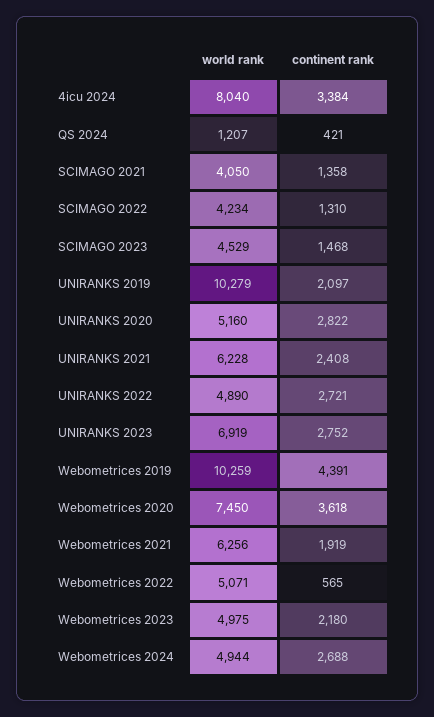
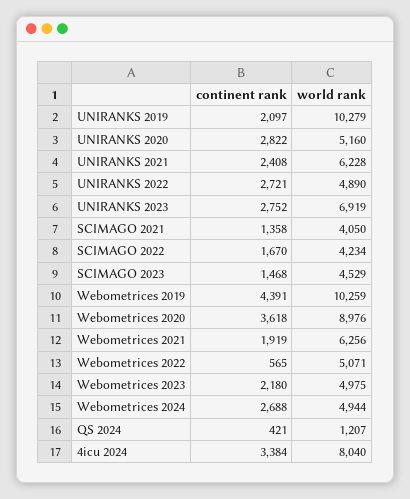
  {
    "world rank": {
      "4icu 2024": 8040,
      "QS 2024": 1207,
      "SCIMAGO 2021": 4050,
      "SCIMAGO 2022": 4234,
      "SCIMAGO 2023": 4529,
      "UNIRANKS 2019": 10279,
      "UNIRANKS 2020": 5160,
      "UNIRANKS 2021": 6228,
      "UNIRANKS 2022": 4890,
      "UNIRANKS 2023": 6919,
      "Webometrices 2019": 10259,
-     "Webometrices 2020": 7450,
+     "Webometrices 2020": 8976,
      "Webometrices 2021": 6256,
      "Webometrices 2022": 5071,
      "Webometrices 2023": 4975,
      "Webometrices 2024": 4944
    },
    "continent rank": {
      "4icu 2024": 3384,
      "QS 2024": 421,
      "SCIMAGO 2021": 1358,
-     "SCIMAGO 2022": 1310,
+     "SCIMAGO 2022": 1670,
      "SCIMAGO 2023": 1468,
      "UNIRANKS 2019": 2097,
      "UNIRANKS 2020": 2822,
      "UNIRANKS 2021": 2408,
      "UNIRANKS 2022": 2721,
      "UNIRANKS 2023": 2752,
      "Webometrices 2019": 4391,
      "Webometrices 2020": 3618,
      "Webometrices 2021": 1919,
      "Webometrices 2022": 565,
      "Webometrices 2023": 2180,
      "Webometrices 2024": 2688
    }
  }

